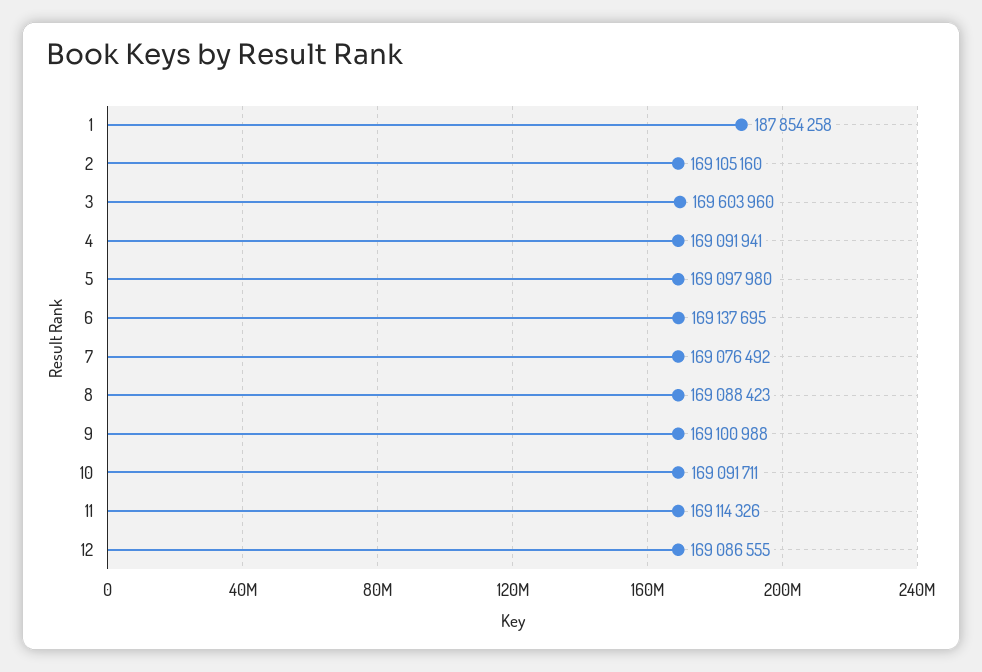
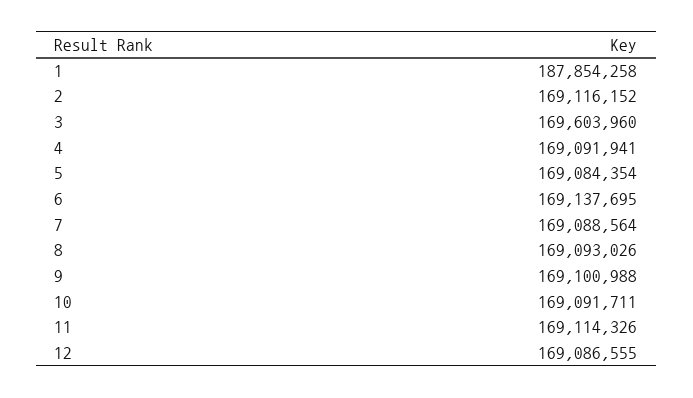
  {
    "1": 187854258,
-   "2": 169105160,
+   "2": 169116152,
    "3": 169603960,
    "4": 169091941,
-   "5": 169097980,
+   "5": 169084354,
    "6": 169137695,
-   "7": 169076492,
+   "7": 169088564,
-   "8": 169088423,
+   "8": 169093026,
    "9": 169100988,
    "10": 169091711,
    "11": 169114326,
    "12": 169086555
  }

